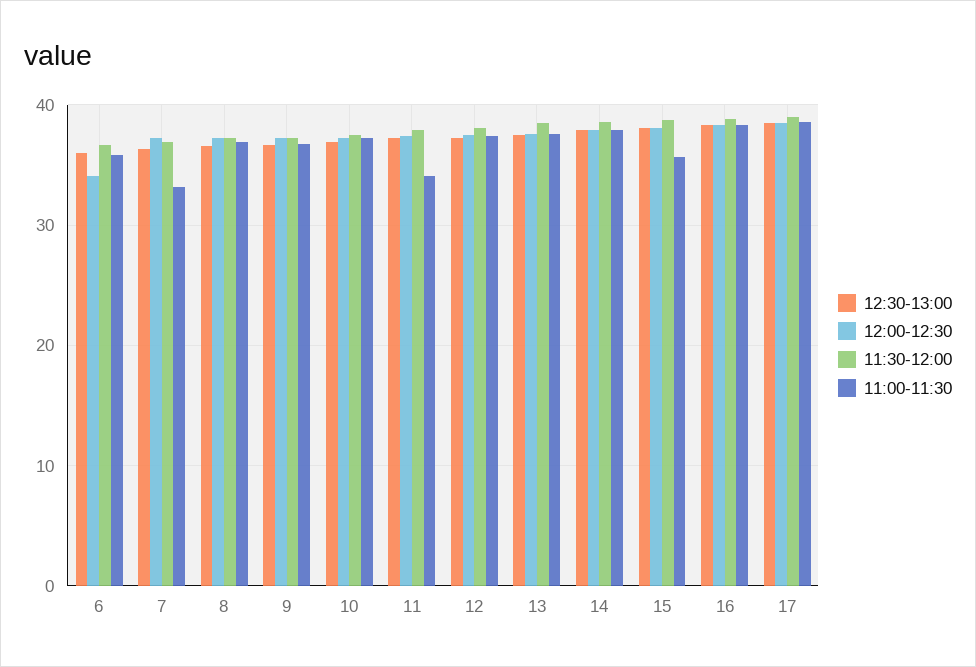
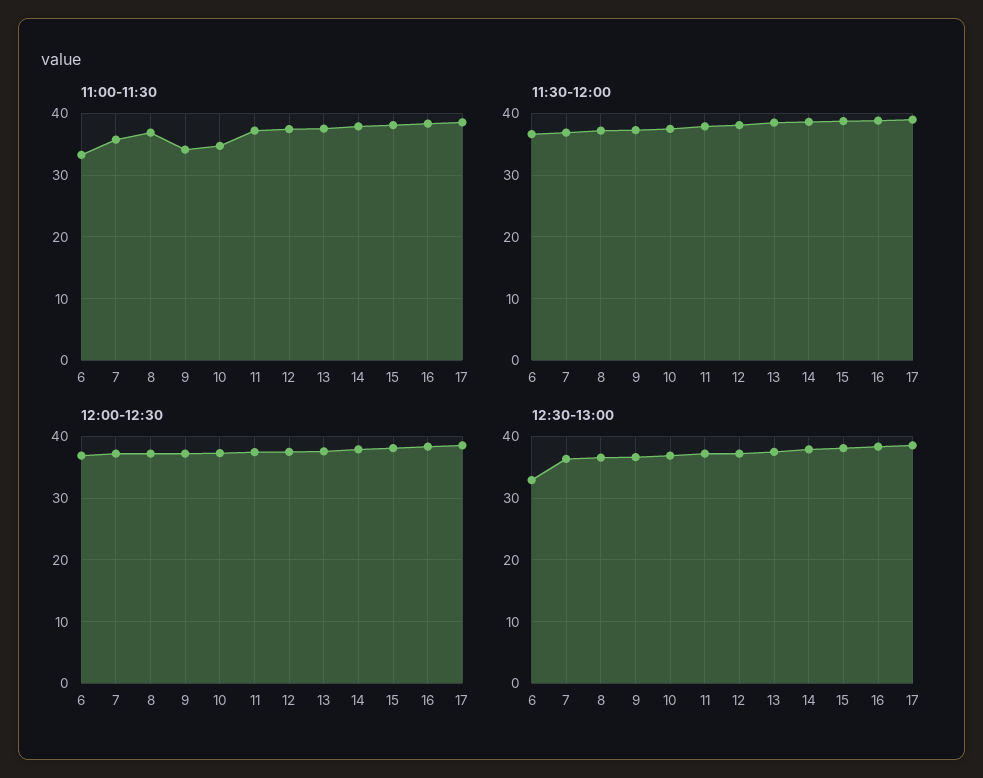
  {
    "12:30-13:00": {
-     "6": 36,
+     "6": 33,
      "7": 36,
      "8": 37,
      "9": 37,
      "10": 37,
      "11": 37,
      "12": 37,
      "13": 37,
      "14": 38,
      "15": 38,
      "16": 38,
      "17": 39
    },
    "12:00-12:30": {
-     "6": 34,
+     "6": 37,
      "7": 37,
      "8": 37,
      "9": 37,
      "10": 37,
      "11": 37,
      "12": 37,
      "13": 38,
      "14": 38,
      "15": 38,
      "16": 38,
      "17": 39
    },
    "11:30-12:00": {
      "6": 37,
      "7": 37,
      "8": 37,
      "9": 37,
      "10": 37,
      "11": 38,
      "12": 38,
      "13": 39,
      "14": 39,
      "15": 39,
      "16": 39,
      "17": 39
    },
    "11:00-11:30": {
-     "6": 36,
+     "6": 33,
-     "7": 33,
+     "7": 36,
      "8": 37,
-     "9": 37,
+     "9": 34,
-     "10": 37,
+     "10": 35,
-     "11": 34,
+     "11": 37,
      "12": 37,
      "13": 38,
      "14": 38,
-     "15": 36,
+     "15": 38,
      "16": 38,
      "17": 39
    }
  }

